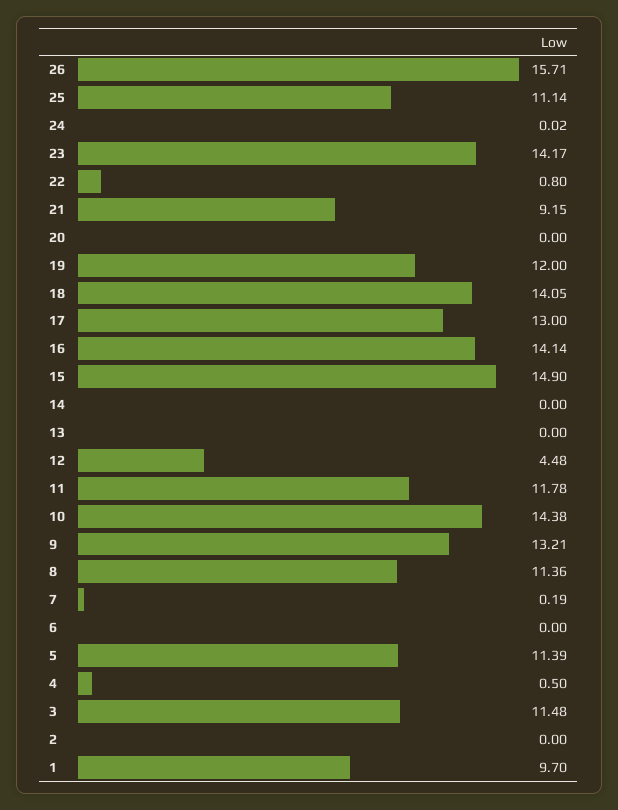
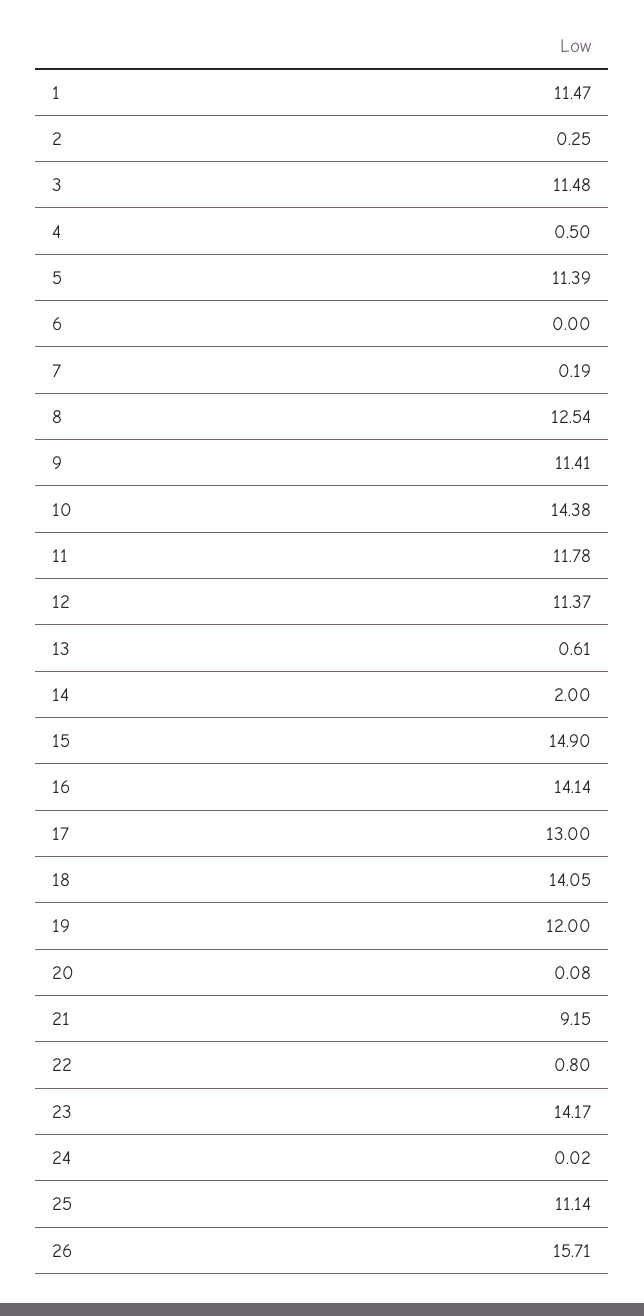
  {
    "26": 15.71,
    "25": 11.14,
    "24": 0.02,
    "23": 14.17,
    "22": 0.8,
    "21": 9.15,
-   "20": 0,
+   "20": 0.08,
    "19": 12,
    "18": 14.05,
    "17": 13,
    "16": 14.14,
    "15": 14.9,
-   "14": 0,
+   "14": 2,
-   "13": 0,
+   "13": 0.61,
-   "12": 4.48,
+   "12": 11.37,
    "11": 11.78,
    "10": 14.38,
-   "9": 13.21,
+   "9": 11.41,
-   "8": 11.36,
+   "8": 12.54,
    "7": 0.19,
    "6": 0,
    "5": 11.39,
    "4": 0.5,
    "3": 11.48,
-   "2": 0,
+   "2": 0.25,
-   "1": 9.7
+   "1": 11.47
  }

